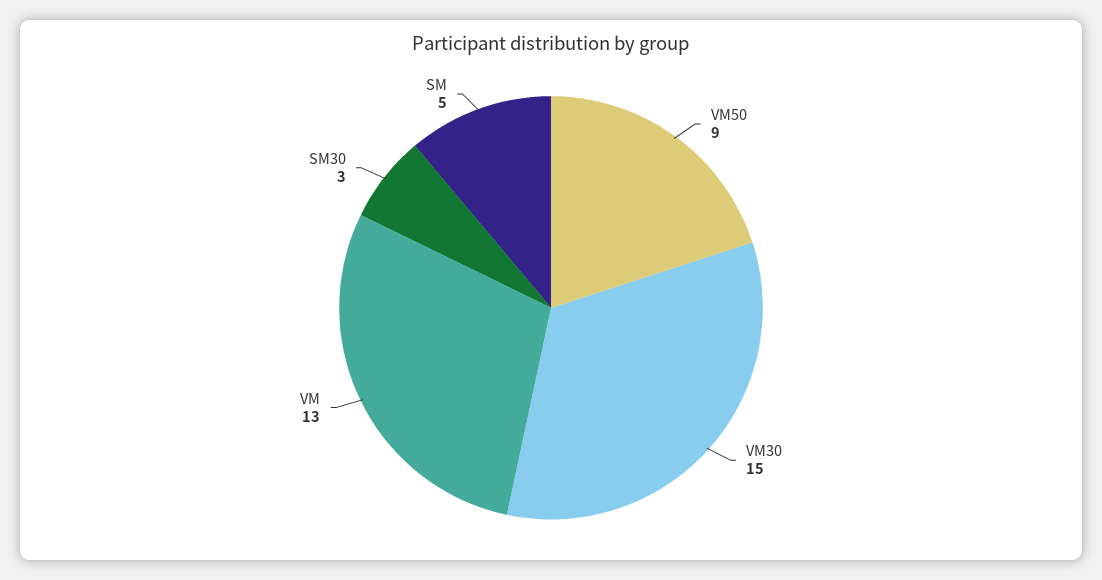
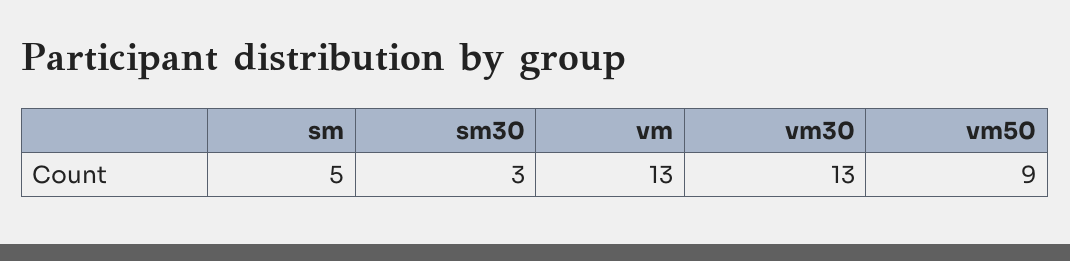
  {
    "VM50": 9,
-   "VM30": 15,
+   "VM30": 13,
    "VM": 13,
    "SM30": 3,
    "SM": 5
  }

